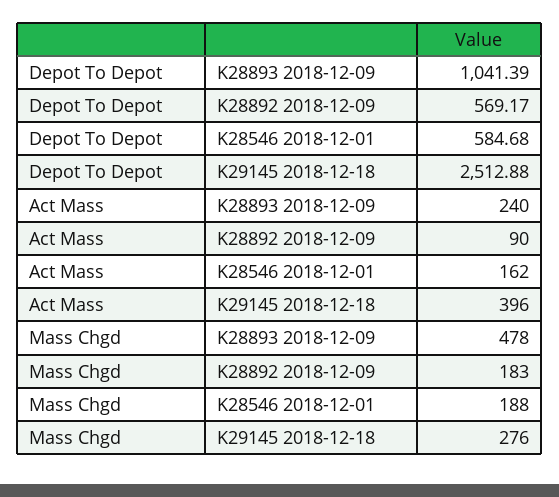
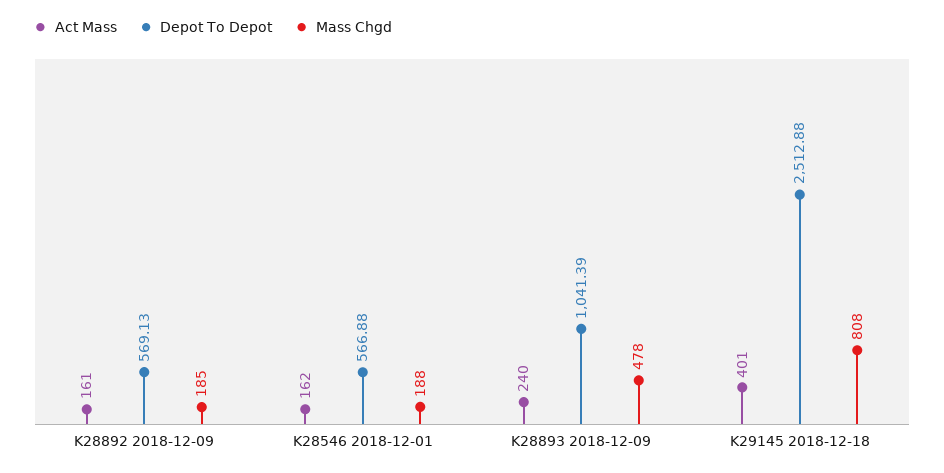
  {
    "Depot To Depot": {
      "K28893 2018-12-09": 1041.39,
-     "K28892 2018-12-09": 569.17,
+     "K28892 2018-12-09": 569.13,
-     "K28546 2018-12-01": 584.68,
+     "K28546 2018-12-01": 566.88,
      "K29145 2018-12-18": 2512.88
    },
    "Act Mass": {
      "K28893 2018-12-09": 240,
-     "K28892 2018-12-09": 90,
+     "K28892 2018-12-09": 161,
      "K28546 2018-12-01": 162,
-     "K29145 2018-12-18": 396
+     "K29145 2018-12-18": 401
    },
    "Mass Chgd": {
      "K28893 2018-12-09": 478,
-     "K28892 2018-12-09": 183,
+     "K28892 2018-12-09": 185,
      "K28546 2018-12-01": 188,
-     "K29145 2018-12-18": 276
+     "K29145 2018-12-18": 808
    }
  }

